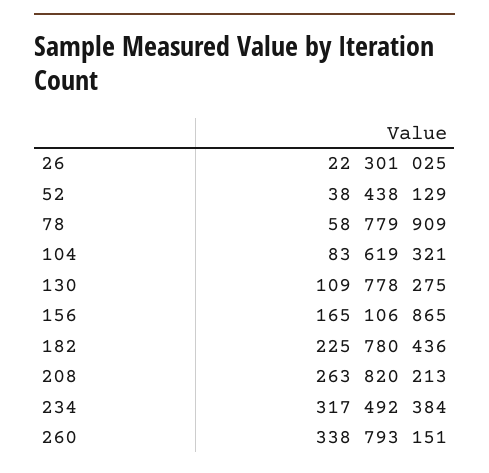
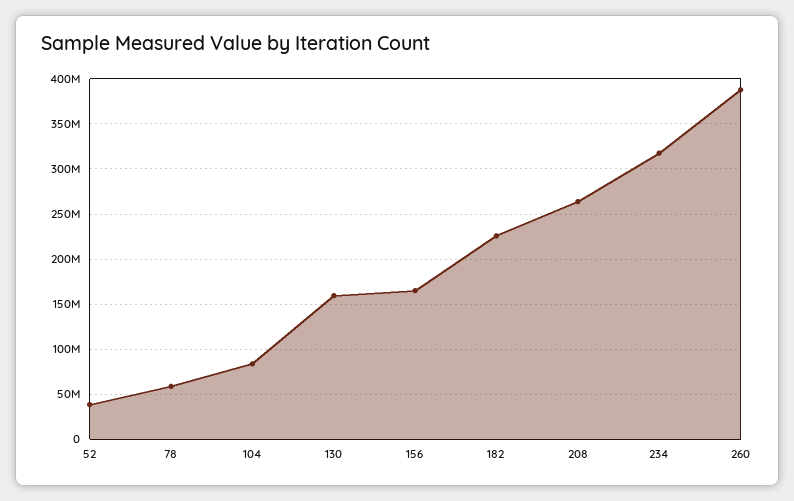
  {
-   "26": 22301025,
    "52": 38438129,
    "78": 58779909,
    "104": 83619321,
-   "130": 109778275,
+   "130": 160000000,
    "156": 165106865,
    "182": 225780436,
    "208": 263820213,
    "234": 317492384,
-   "260": 338793151
+   "260": 390000000
  }

